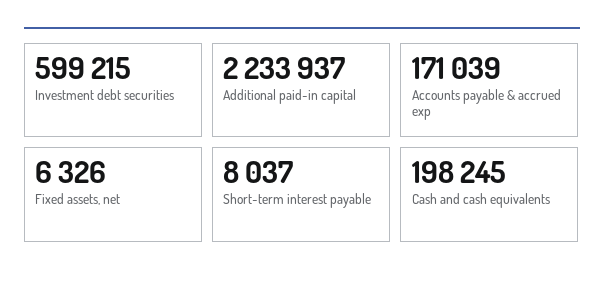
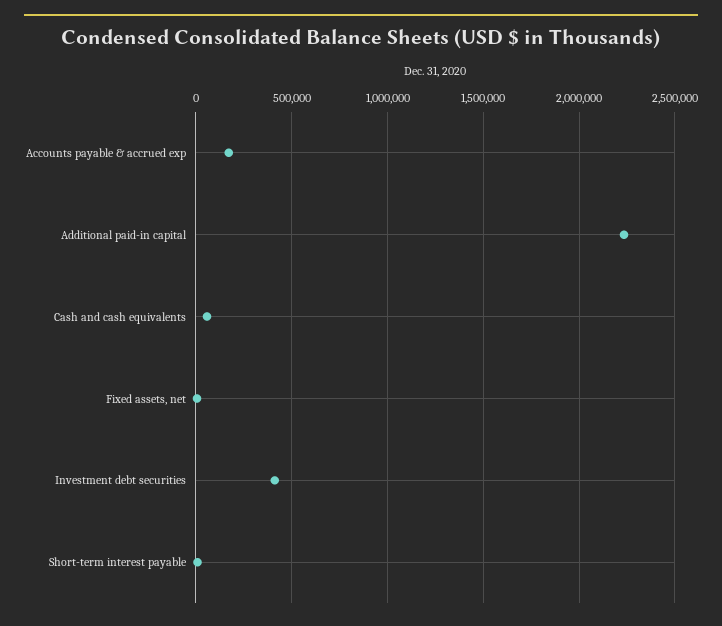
  {
-   "Investment debt securities": 599215,
+   "Investment debt securities": 400000,
    "Additional paid-in capital": 2233937,
    "Accounts payable & accrued exp": 171039,
    "Fixed assets, net": 6326,
    "Short-term interest payable": 8037,
-   "Cash and cash equivalents": 198245
+   "Cash and cash equivalents": 50000
  }

